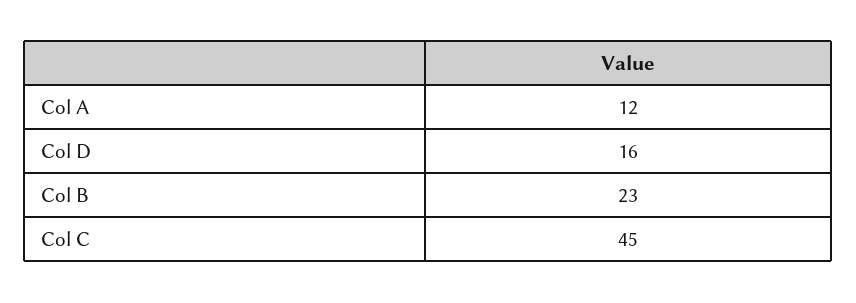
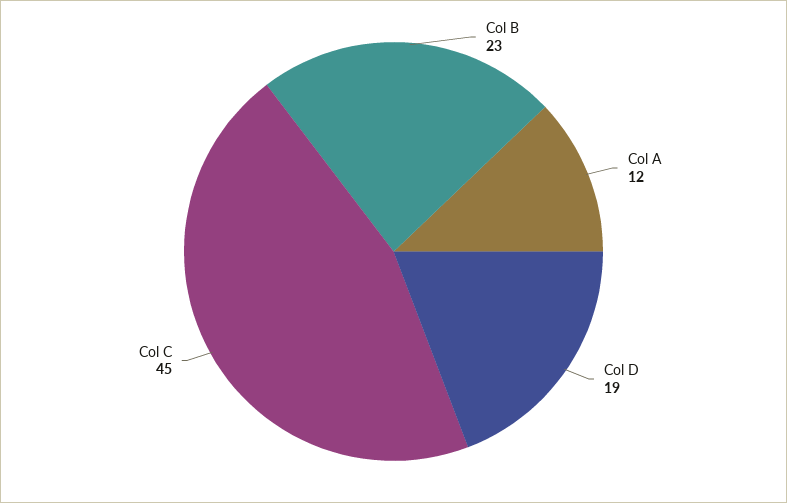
  {
    "Col A": 12,
-   "Col D": 16,
+   "Col D": 19,
    "Col B": 23,
    "Col C": 45
  }

